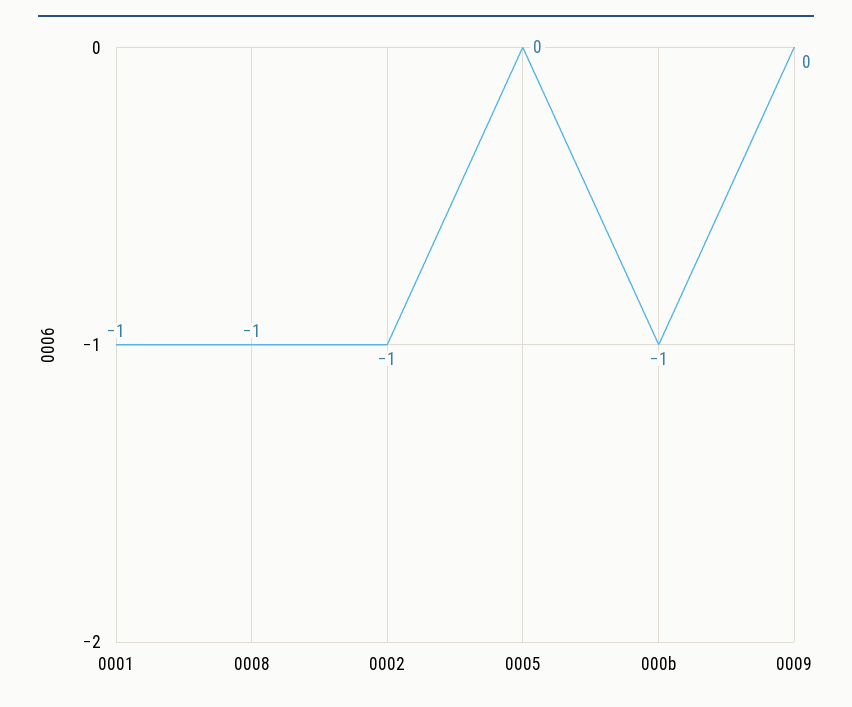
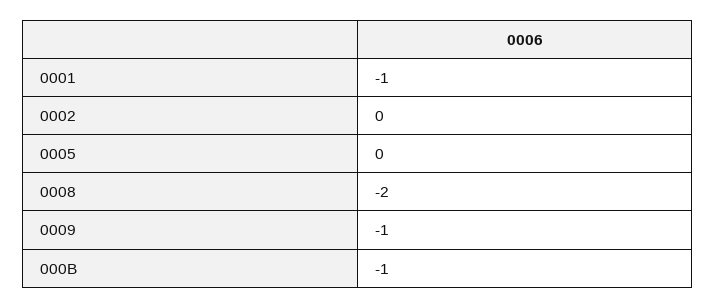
  {
    "0001": -1,
-   "0008": -1,
+   "0008": -2,
-   "0002": -1,
+   "0002": 0,
    "0005": 0,
    "000b": -1,
-   "0009": 0
+   "0009": -1
  }

